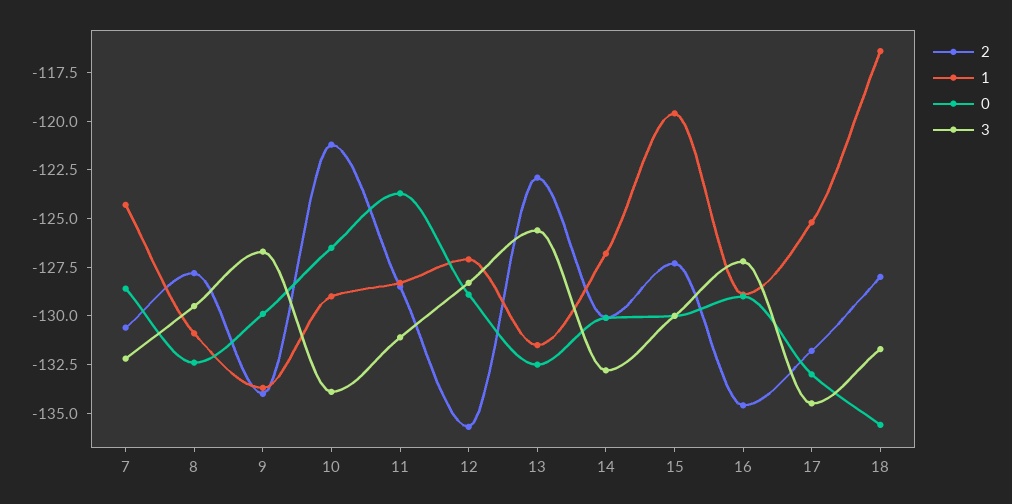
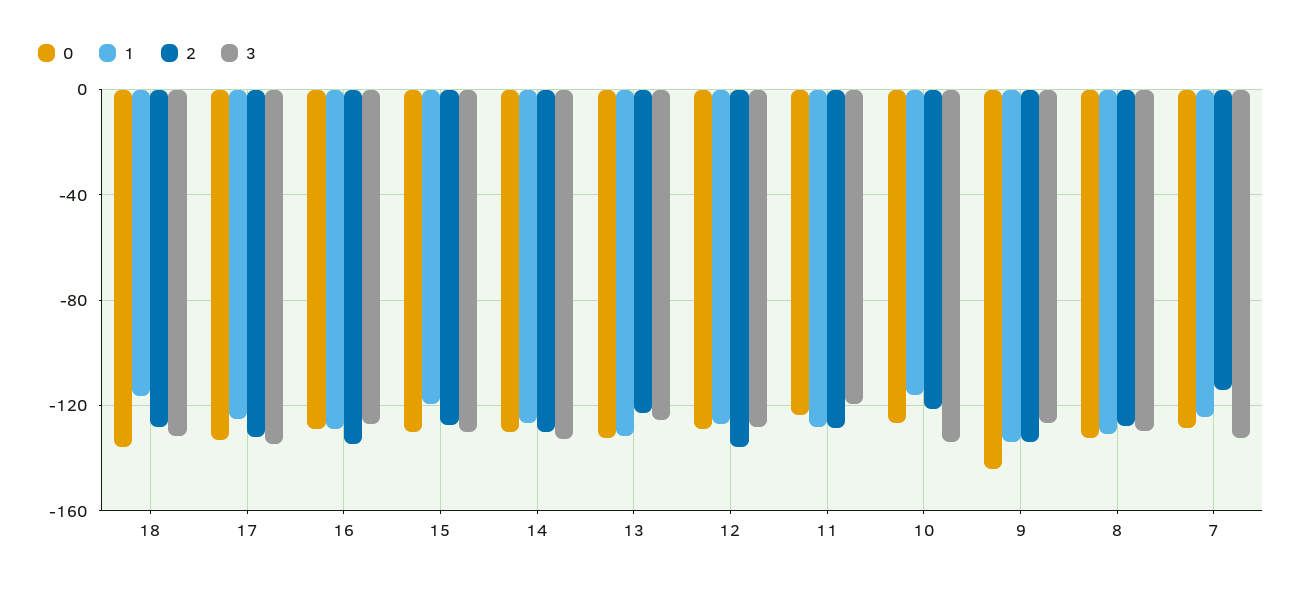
  {
    "2": {
-     "7": -130.5,
+     "7": -115,
      "8": -128,
      "9": -134,
      "10": -121,
      "11": -128.5,
      "12": -135.5,
      "13": -123,
      "14": -130,
      "15": -127.5,
      "16": -134.5,
      "17": -132,
      "18": -128
    },
    "1": {
      "7": -124.5,
      "8": -131,
      "9": -133.5,
-     "10": -129,
+     "10": -115,
      "11": -128.5,
      "12": -127,
      "13": -131.5,
      "14": -127,
      "15": -119.5,
      "16": -129,
      "17": -125,
      "18": -116.5
    },
    "0": {
      "7": -128.5,
      "8": -132.5,
-     "9": -130,
+     "9": -145,
      "10": -126.5,
      "11": -123.5,
      "12": -129,
      "13": -132.5,
      "14": -130,
      "15": -130,
      "16": -129,
      "17": -133,
      "18": -135.5
    },
    "3": {
      "7": -132,
      "8": -129.5,
      "9": -126.5,
      "10": -134,
-     "11": -131,
+     "11": -120,
      "12": -128.5,
      "13": -125.5,
      "14": -133,
      "15": -130,
      "16": -127,
      "17": -134.5,
      "18": -131.5
    }
  }

